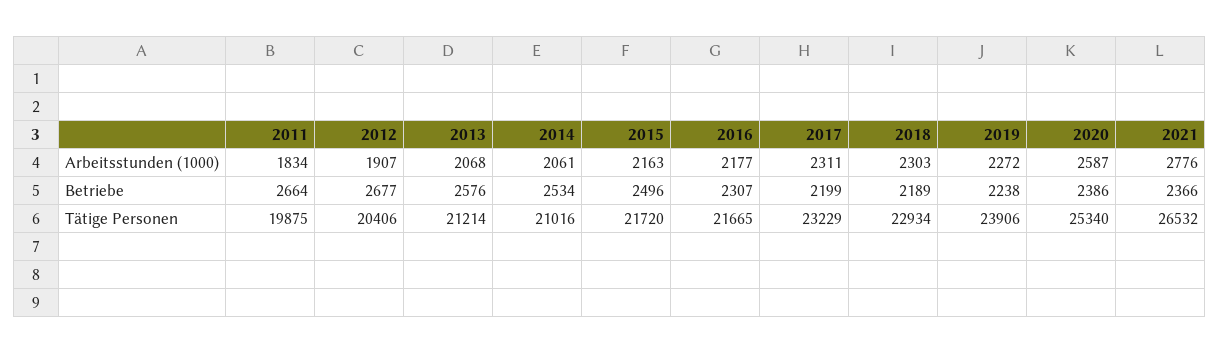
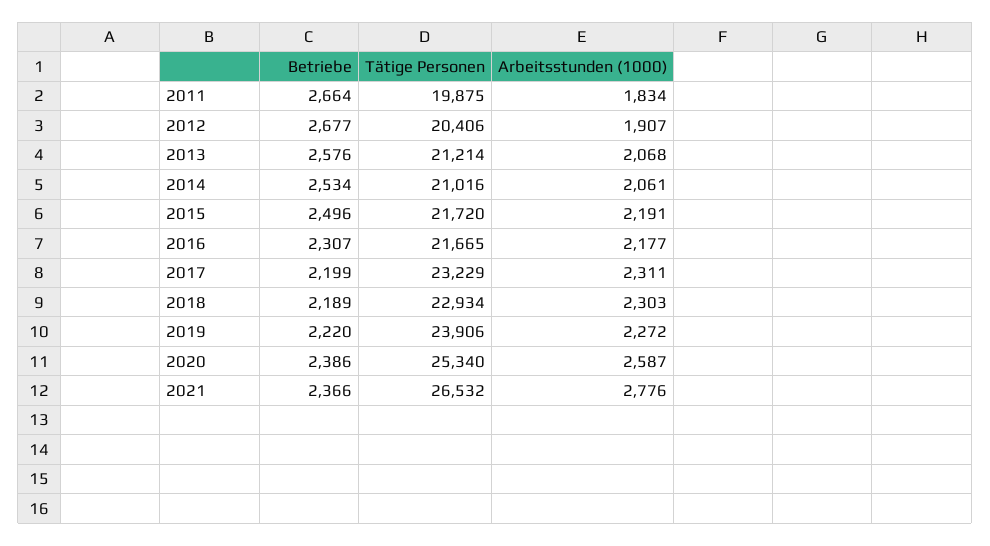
  {
    "2011": {
      "Arbeitsstunden (1000)": 1834,
      "Betriebe": 2664,
      "Tätige Personen": 19875
    },
    "2012": {
      "Arbeitsstunden (1000)": 1907,
      "Betriebe": 2677,
      "Tätige Personen": 20406
    },
    "2013": {
      "Arbeitsstunden (1000)": 2068,
      "Betriebe": 2576,
      "Tätige Personen": 21214
    },
    "2014": {
      "Arbeitsstunden (1000)": 2061,
      "Betriebe": 2534,
      "Tätige Personen": 21016
    },
    "2015": {
-     "Arbeitsstunden (1000)": 2163,
+     "Arbeitsstunden (1000)": 2191,
      "Betriebe": 2496,
      "Tätige Personen": 21720
    },
    "2016": {
      "Arbeitsstunden (1000)": 2177,
      "Betriebe": 2307,
      "Tätige Personen": 21665
    },
    "2017": {
      "Arbeitsstunden (1000)": 2311,
      "Betriebe": 2199,
      "Tätige Personen": 23229
    },
    "2018": {
      "Arbeitsstunden (1000)": 2303,
      "Betriebe": 2189,
      "Tätige Personen": 22934
    },
    "2019": {
      "Arbeitsstunden (1000)": 2272,
-     "Betriebe": 2238,
+     "Betriebe": 2220,
      "Tätige Personen": 23906
    },
    "2020": {
      "Arbeitsstunden (1000)": 2587,
      "Betriebe": 2386,
      "Tätige Personen": 25340
    },
    "2021": {
      "Arbeitsstunden (1000)": 2776,
      "Betriebe": 2366,
      "Tätige Personen": 26532
    }
  }

